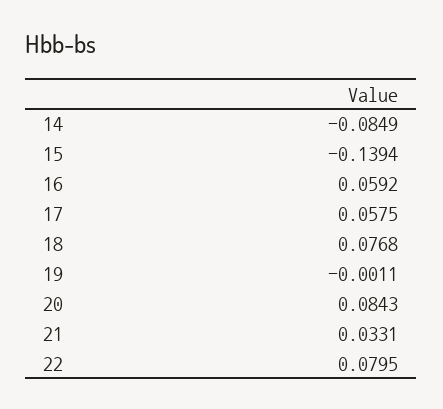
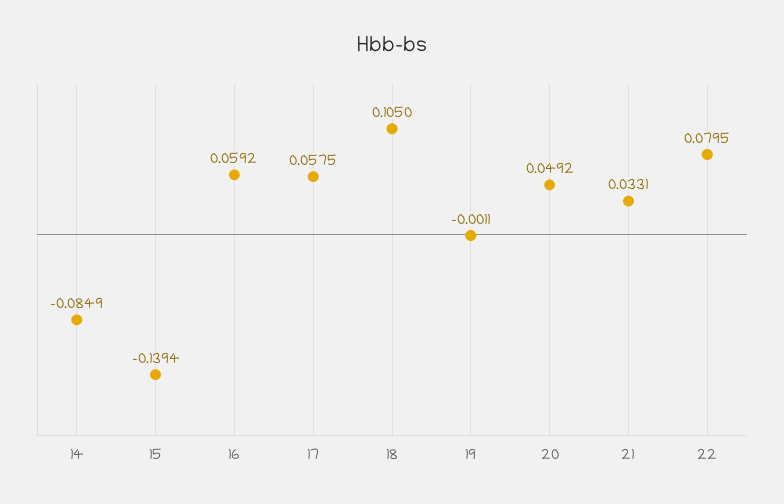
  {
    "14": -0.0849,
    "15": -0.1394,
    "16": 0.0592,
    "17": 0.0575,
-   "18": 0.0768,
+   "18": 0.105,
    "19": -0.0011,
-   "20": 0.0843,
+   "20": 0.0492,
    "21": 0.0331,
    "22": 0.0795
  }

